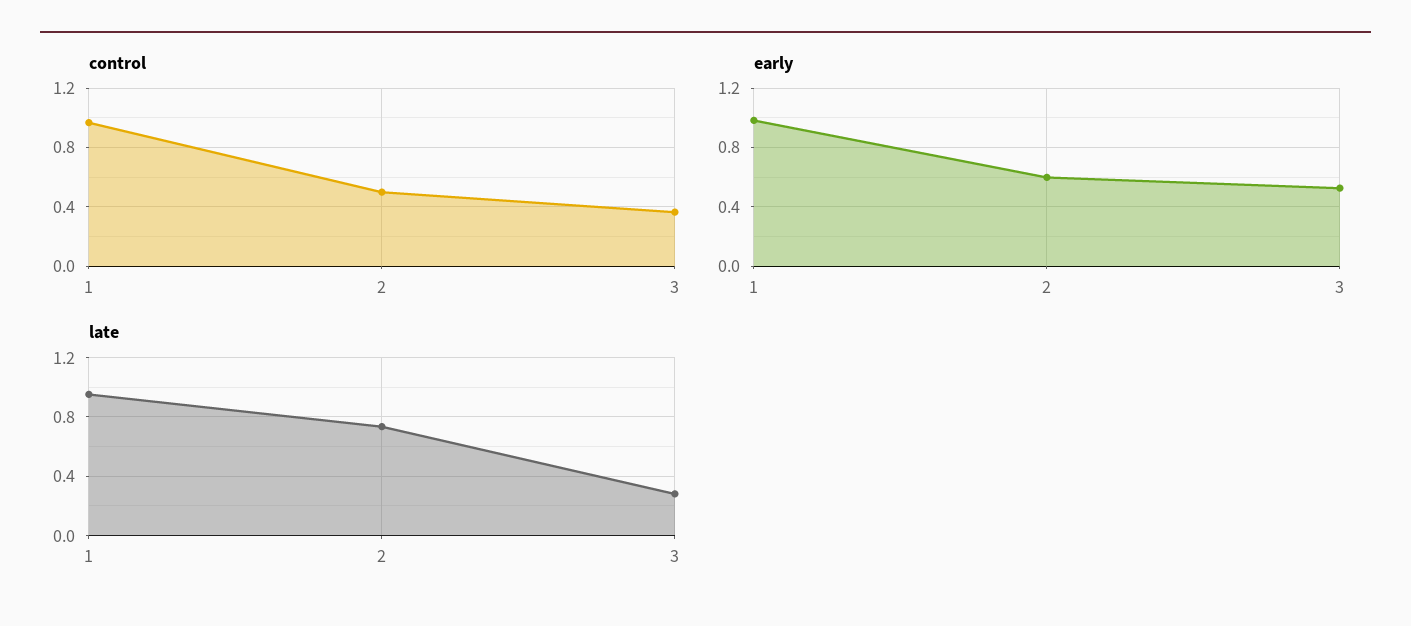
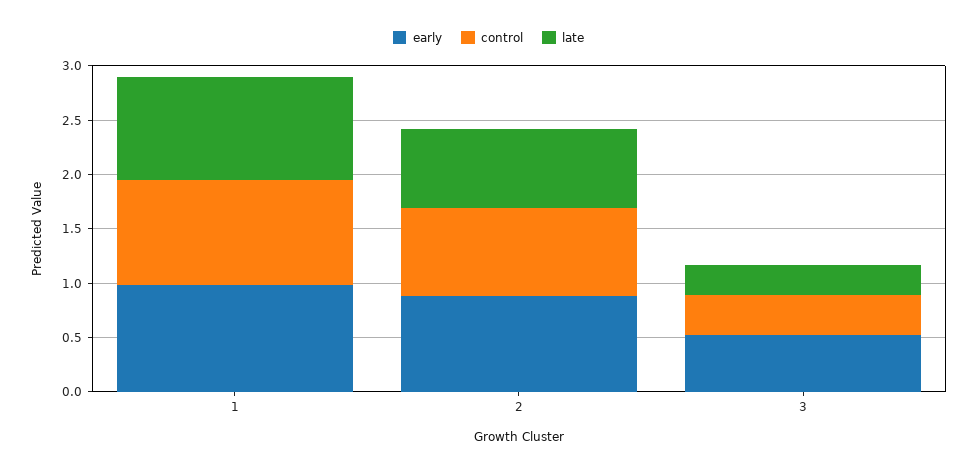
  {
    "control": {
      "1": 0.95,
-     "2": 0.5,
+     "2": 0.8,
      "3": 0.35
    },
    "early": {
      "1": 1,
-     "2": 0.6,
+     "2": 0.9,
      "3": 0.55
    },
    "late": {
      "1": 0.95,
      "2": 0.75,
      "3": 0.3
    }
  }

